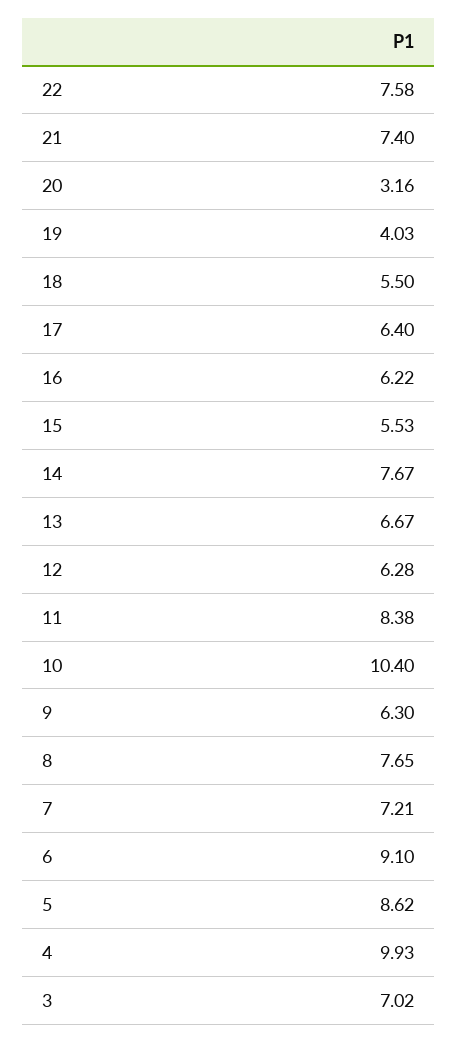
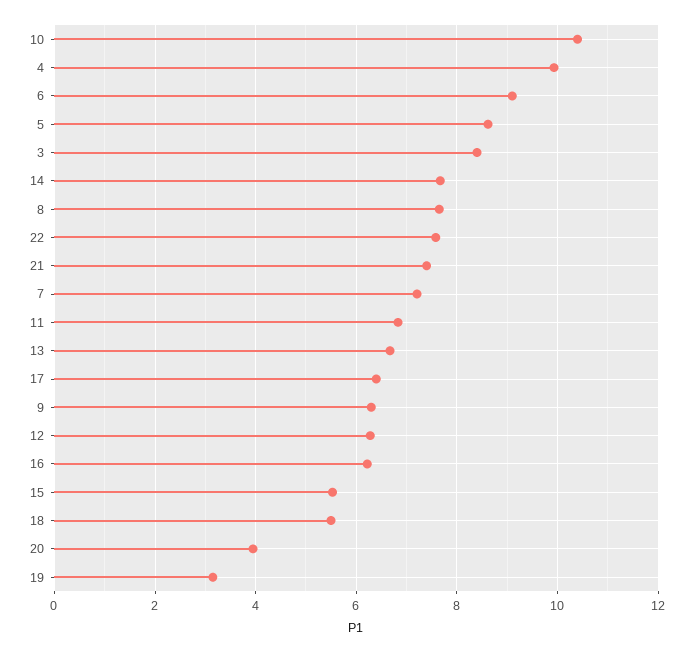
  {
    "22": 7.58,
    "21": 7.4,
-   "20": 3.16,
+   "20": 4,
-   "19": 4.03,
+   "19": 3.2,
    "18": 5.5,
    "17": 6.4,
    "16": 6.22,
    "15": 5.53,
    "14": 7.67,
    "13": 6.67,
    "12": 6.28,
-   "11": 8.38,
+   "11": 6.8,
    "10": 10.4,
    "9": 6.3,
    "8": 7.65,
    "7": 7.21,
    "6": 9.1,
    "5": 8.62,
    "4": 9.93,
-   "3": 7.02
+   "3": 8.4
  }

